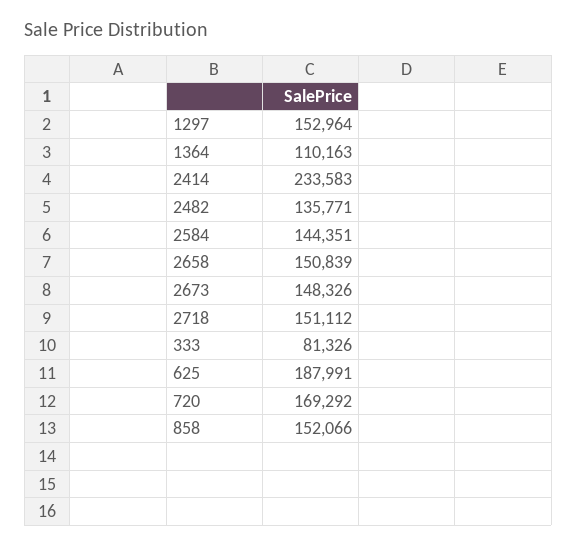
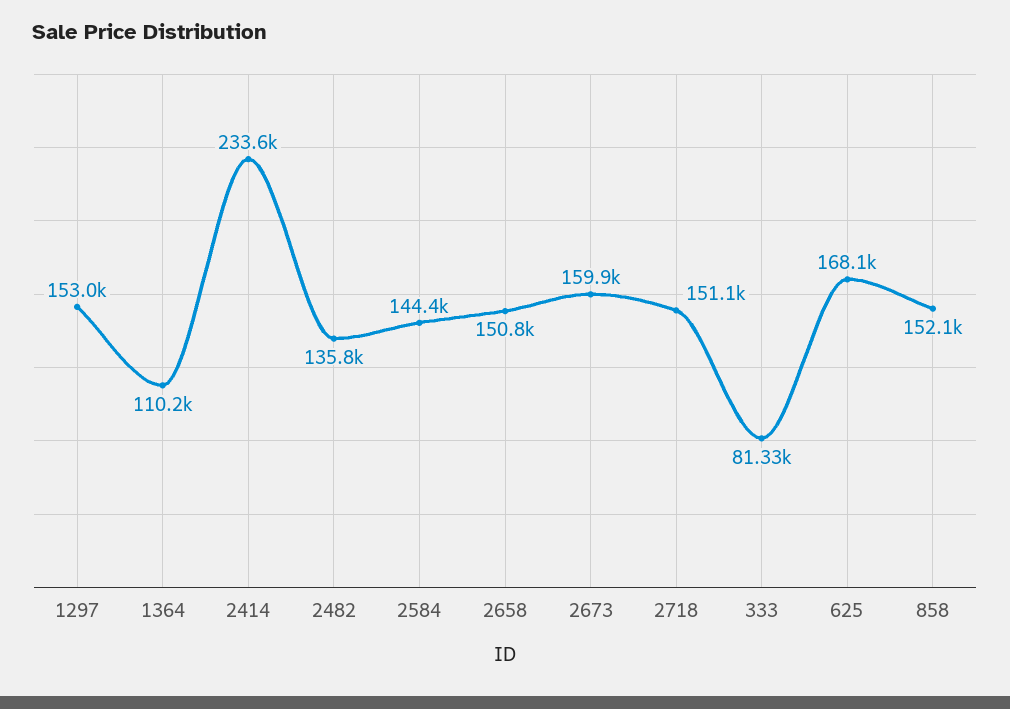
  {
    "1297": 152964,
    "1364": 110163,
    "2414": 233583,
    "2482": 135771,
    "2584": 144351,
    "2658": 150839,
-   "2673": 148326,
+   "2673": 159900,
    "2718": 151112,
    "333": 81326,
-   "625": 187991,
+   "625": 168100,
-   "720": 169292,
    "858": 152066
  }

